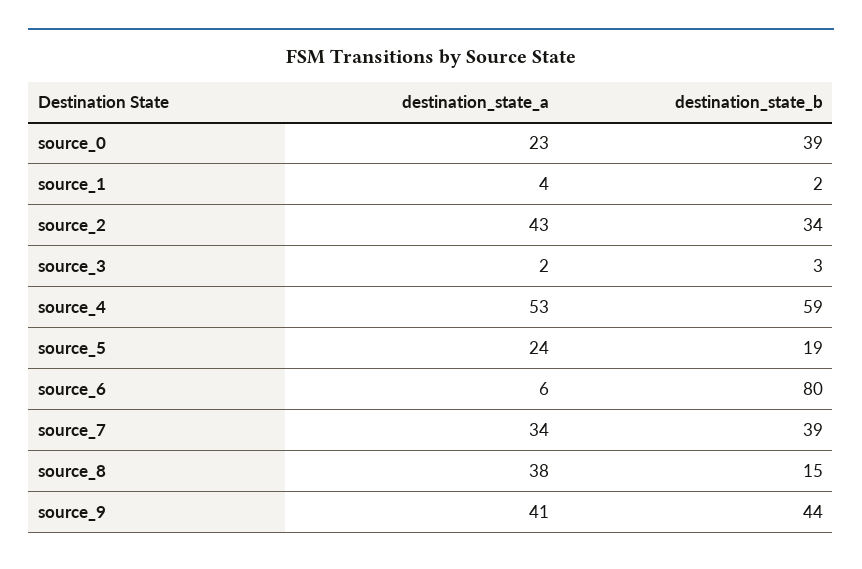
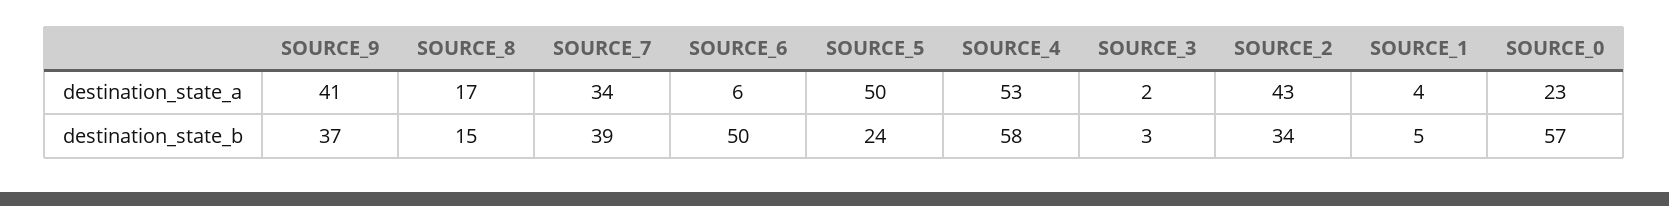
  {
    "destination_state_a": {
      "source_0": 23,
      "source_1": 4,
      "source_2": 43,
      "source_3": 2,
      "source_4": 53,
-     "source_5": 24,
+     "source_5": 50,
      "source_6": 6,
      "source_7": 34,
-     "source_8": 38,
+     "source_8": 17,
      "source_9": 41
    },
    "destination_state_b": {
-     "source_0": 39,
+     "source_0": 57,
-     "source_1": 2,
+     "source_1": 5,
      "source_2": 34,
      "source_3": 3,
-     "source_4": 59,
+     "source_4": 58,
-     "source_5": 19,
+     "source_5": 24,
-     "source_6": 80,
+     "source_6": 50,
      "source_7": 39,
      "source_8": 15,
-     "source_9": 44
+     "source_9": 37
    }
  }

